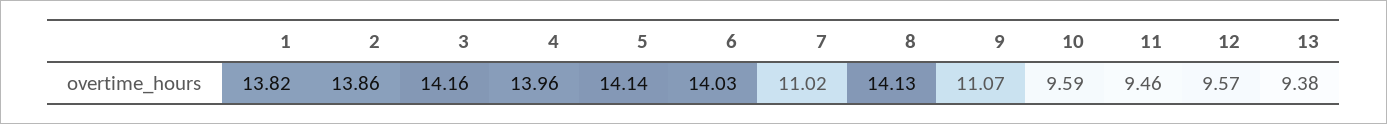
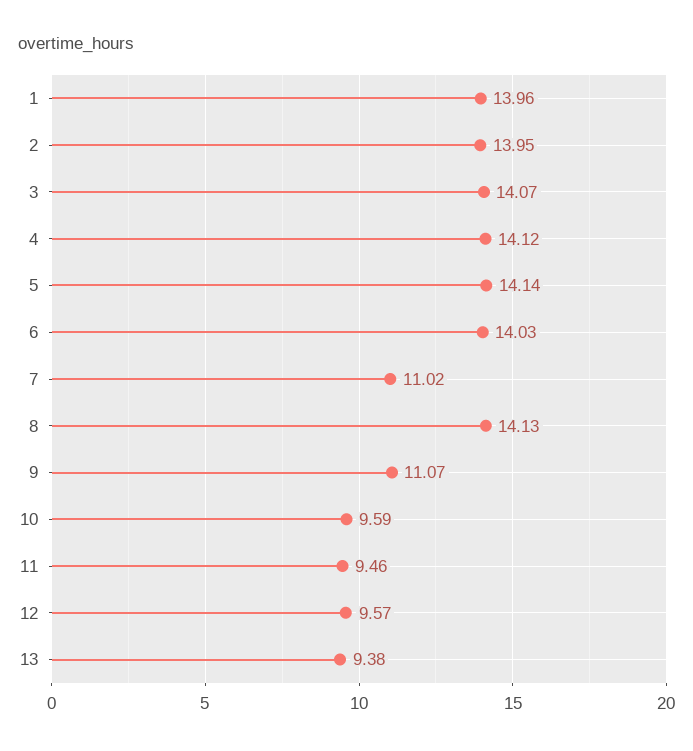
  {
-   "1": 13.82,
+   "1": 13.96,
-   "2": 13.86,
+   "2": 13.95,
-   "3": 14.16,
+   "3": 14.07,
-   "4": 13.96,
+   "4": 14.12,
    "5": 14.14,
    "6": 14.03,
    "7": 11.02,
    "8": 14.13,
    "9": 11.07,
    "10": 9.59,
    "11": 9.46,
    "12": 9.57,
    "13": 9.38
  }

